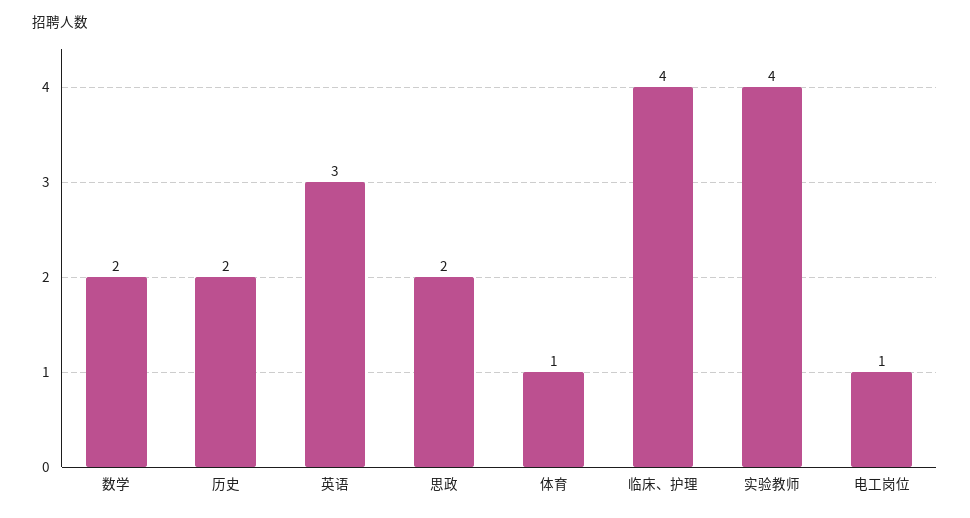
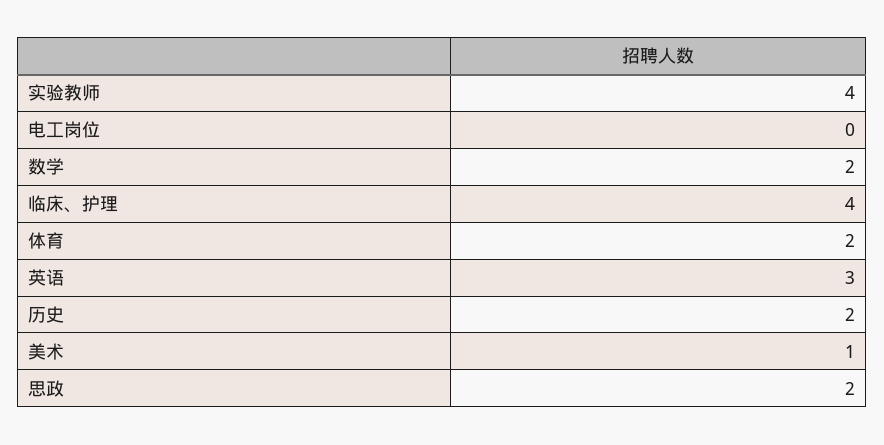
  {
    "数学": 2,
    "历史": 2,
    "英语": 3,
    "思政": 2,
-   "体育": 1,
+   "体育": 2,
    "临床、护理": 4,
    "实验教师": 4,
-   "电工岗位": 1
+   "电工岗位": 0,
+   "美术": 1
  }

